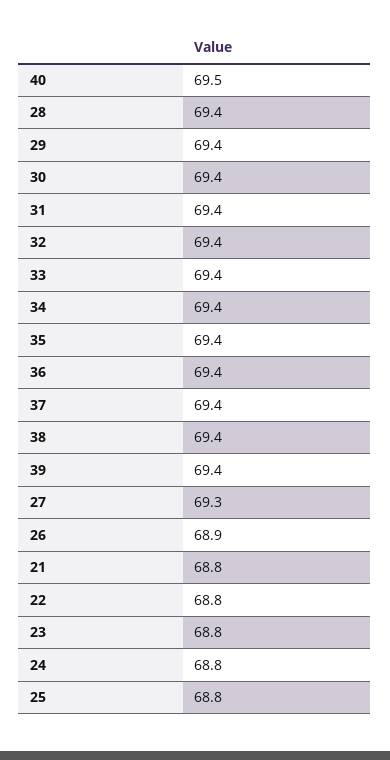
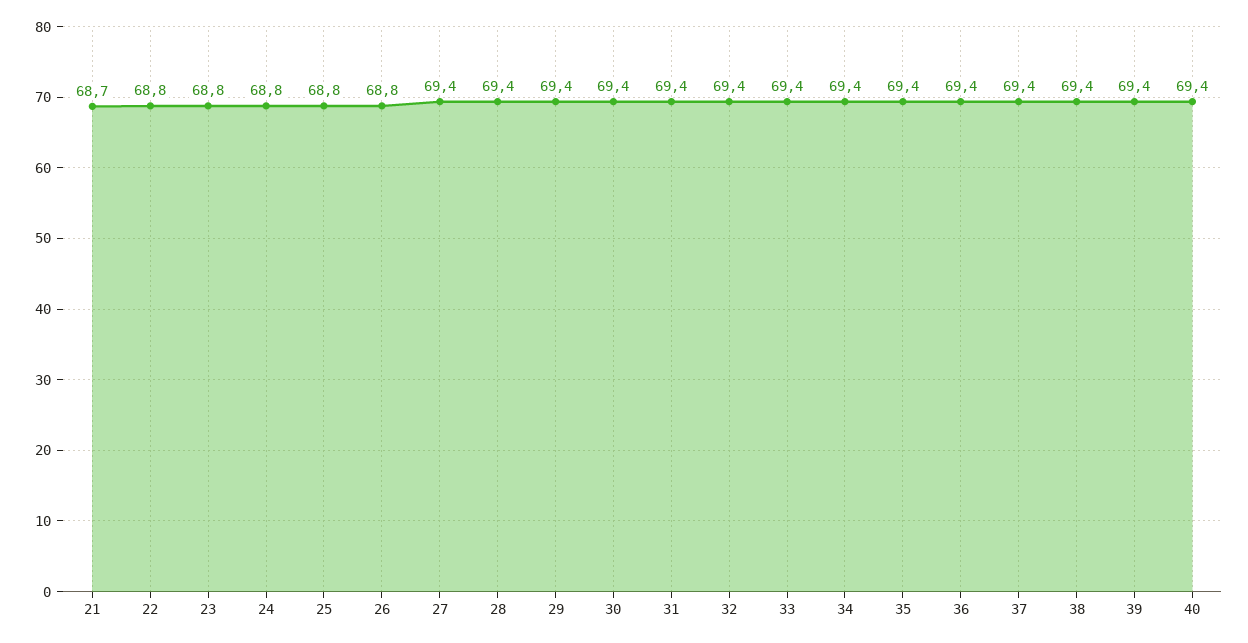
  {
-   "40": 69.5,
+   "40": 69.4,
    "28": 69.4,
    "29": 69.4,
    "30": 69.4,
    "31": 69.4,
    "32": 69.4,
    "33": 69.4,
    "34": 69.4,
    "35": 69.4,
    "36": 69.4,
    "37": 69.4,
    "38": 69.4,
    "39": 69.4,
-   "27": 69.3,
+   "27": 69.4,
-   "26": 68.9,
+   "26": 68.8,
-   "21": 68.8,
+   "21": 68.7,
    "22": 68.8,
    "23": 68.8,
    "24": 68.8,
    "25": 68.8
  }

